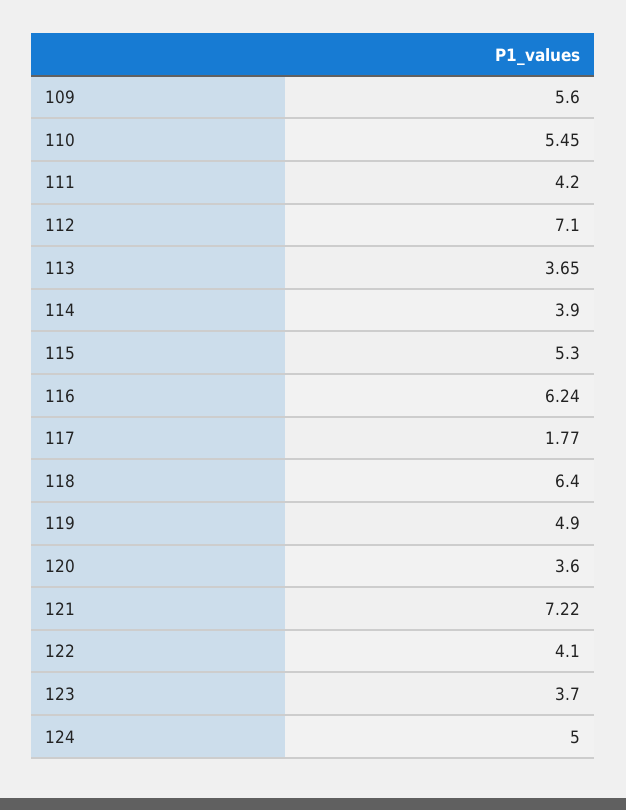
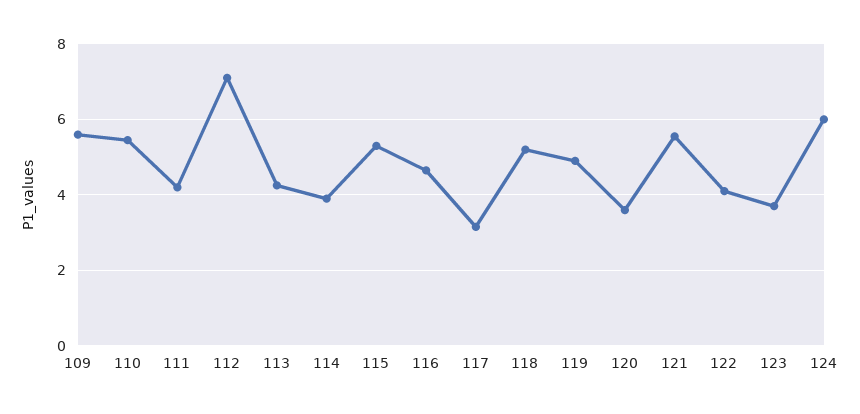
  {
    "109": 5.6,
    "110": 5.45,
    "111": 4.2,
    "112": 7.1,
-   "113": 3.65,
+   "113": 4.2,
    "114": 3.9,
    "115": 5.3,
-   "116": 6.24,
+   "116": 4.6,
-   "117": 1.77,
+   "117": 3.2,
-   "118": 6.4,
+   "118": 5.2,
    "119": 4.9,
    "120": 3.6,
-   "121": 7.22,
+   "121": 5.6,
    "122": 4.1,
    "123": 3.7,
-   "124": 5
+   "124": 6
  }

